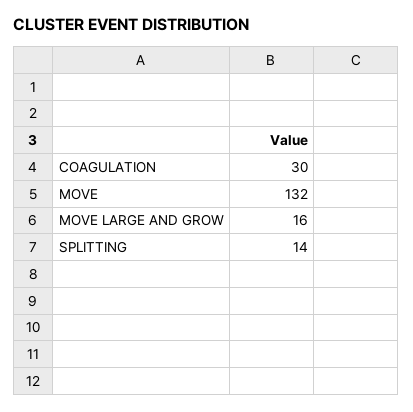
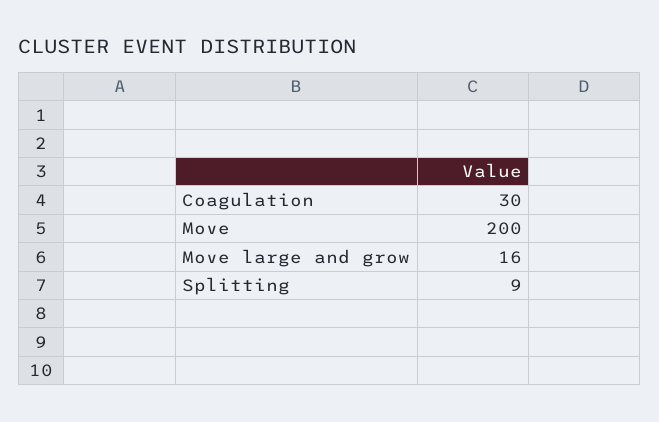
  {
    "COAGULATION": 30,
-   "MOVE": 132,
+   "MOVE": 200,
    "MOVE LARGE AND GROW": 16,
-   "SPLITTING": 14
+   "SPLITTING": 9
  }

